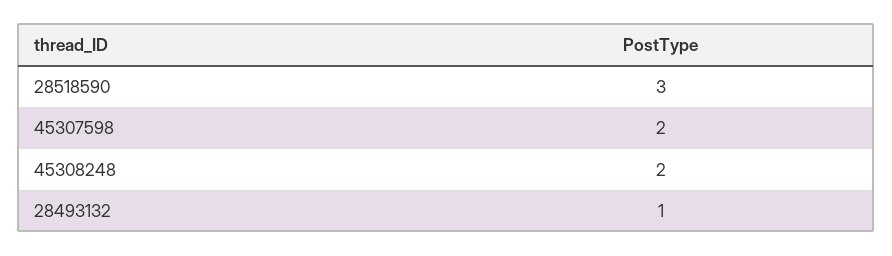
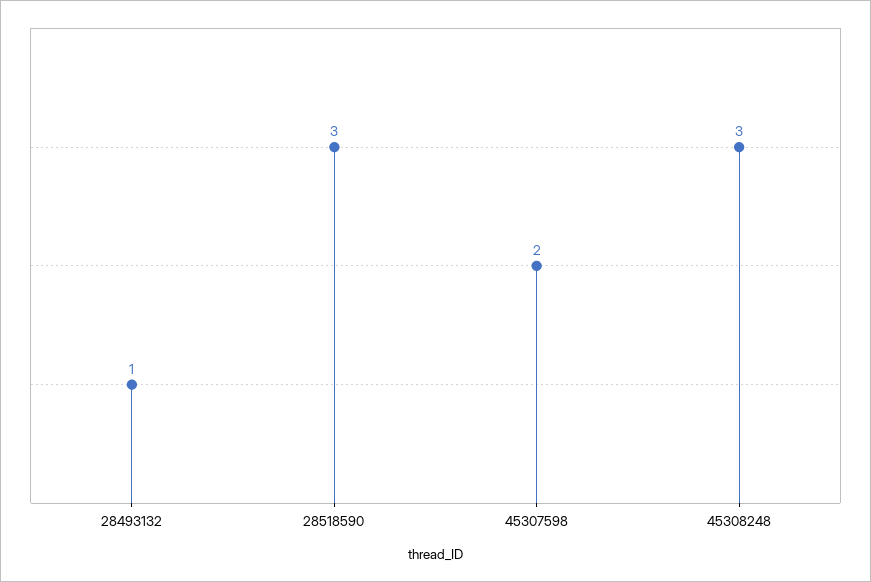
  {
    "28518590": 3,
    "45307598": 2,
-   "45308248": 2,
+   "45308248": 3,
    "28493132": 1
  }

